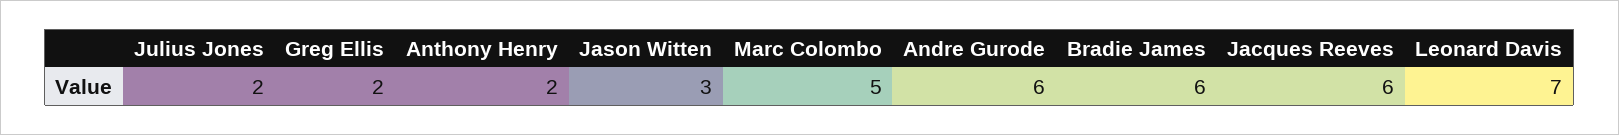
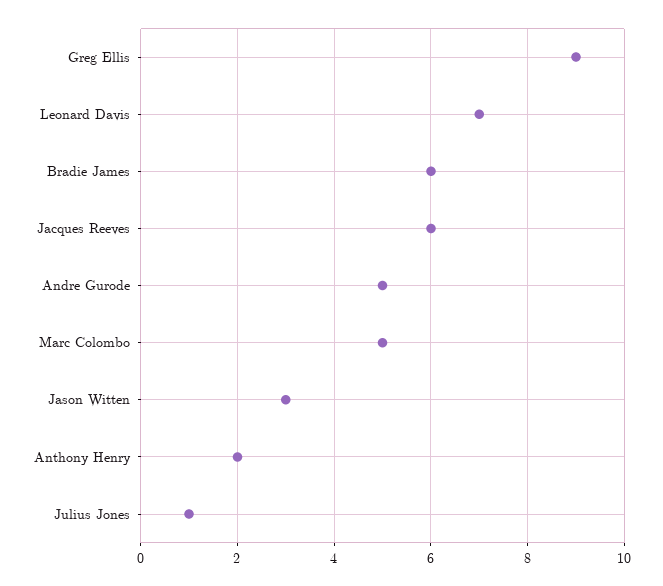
  {
-   "Julius Jones": 2,
+   "Julius Jones": 1,
-   "Greg Ellis": 2,
+   "Greg Ellis": 9,
    "Anthony Henry": 2,
    "Jason Witten": 3,
    "Marc Colombo": 5,
-   "Andre Gurode": 6,
+   "Andre Gurode": 5,
    "Bradie James": 6,
    "Jacques Reeves": 6,
    "Leonard Davis": 7
  }

